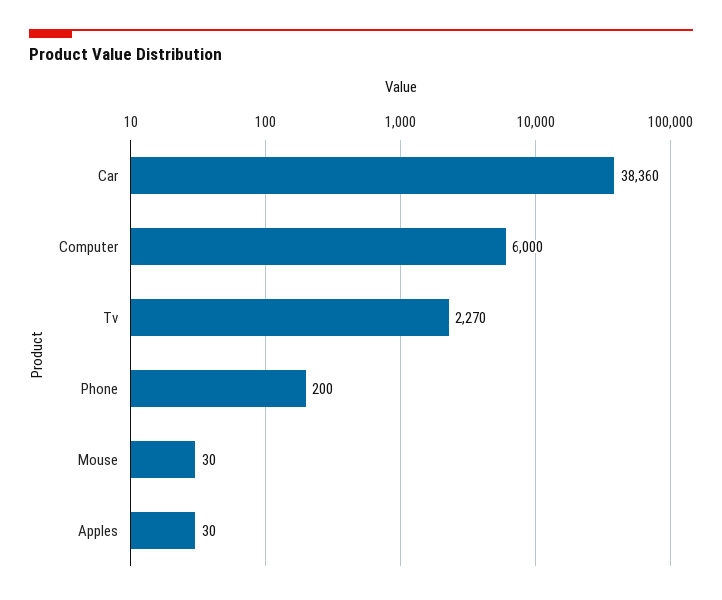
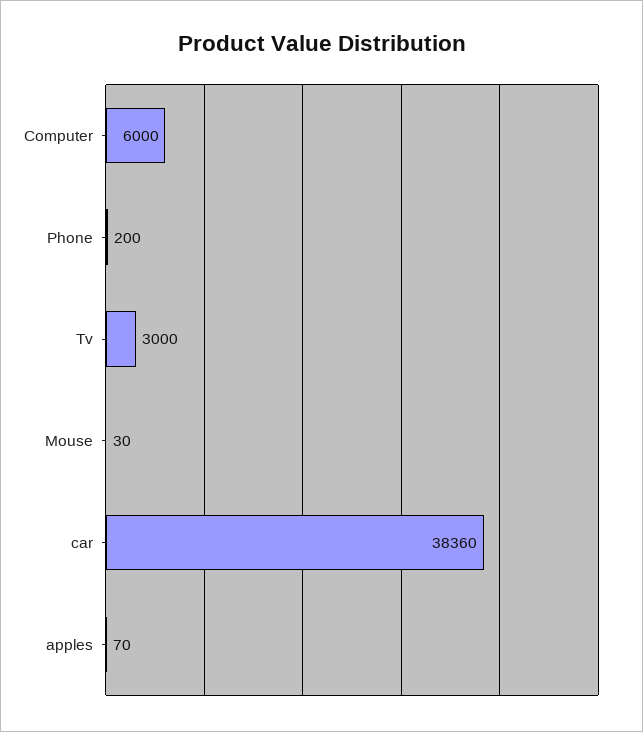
  {
    "Car": 38360,
    "Computer": 6000,
-   "Tv": 2270,
+   "Tv": 3000,
    "Phone": 200,
    "Mouse": 30,
-   "Apples": 30
+   "Apples": 70
  }

